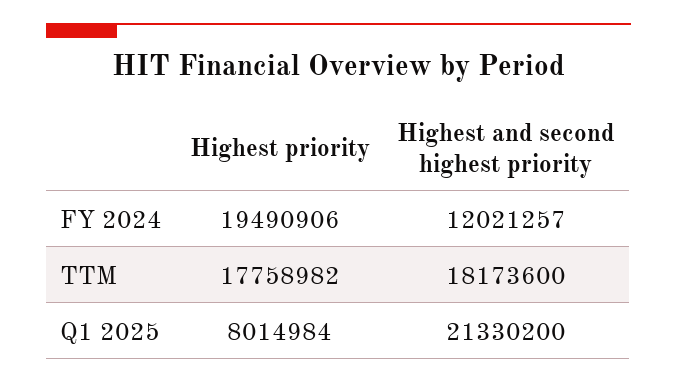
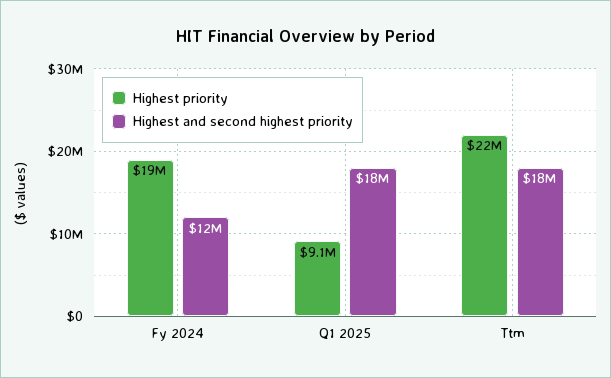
  {
    "Highest priority": {
      "FY 2024": 19490906,
-     "TTM": 17758982,
+     "TTM": 22000000,
-     "Q1 2025": 8014984
+     "Q1 2025": 9100000
    },
    "Highest and second highest priority": {
      "FY 2024": 12021257,
      "TTM": 18173600,
-     "Q1 2025": 21330200
+     "Q1 2025": 18000000
    }
  }

